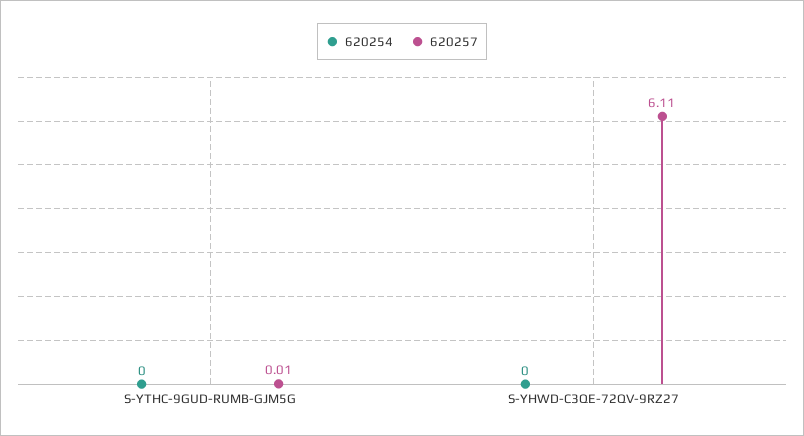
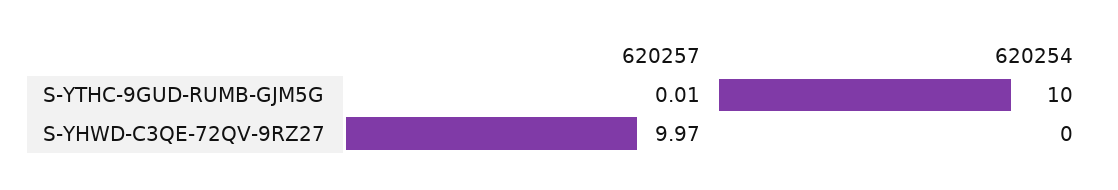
  {
    "620254": {
-     "S-YTHC-9GUD-RUMB-GJM5G": 0,
+     "S-YTHC-9GUD-RUMB-GJM5G": 10,
      "S-YHWD-C3QE-72QV-9RZ27": 0
    },
    "620257": {
      "S-YTHC-9GUD-RUMB-GJM5G": 0.01,
-     "S-YHWD-C3QE-72QV-9RZ27": 6.11
+     "S-YHWD-C3QE-72QV-9RZ27": 9.97
    }
  }

